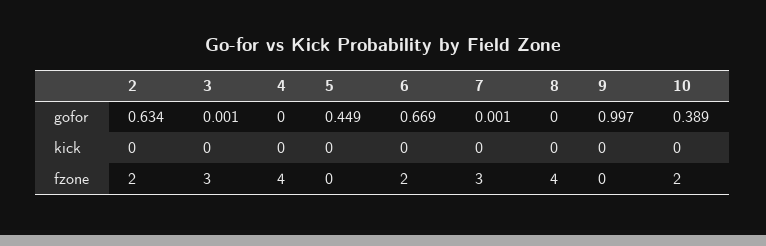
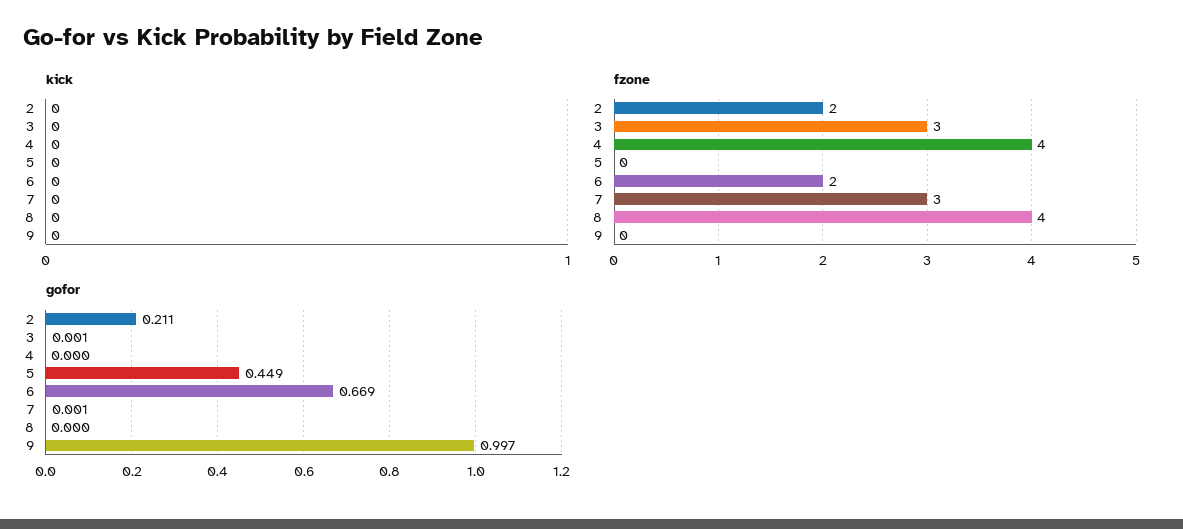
  {
    "gofor": {
-     "2": 0.634,
+     "2": 0.211,
      "3": 0.001,
      "4": 0,
      "5": 0.449,
      "6": 0.669,
      "7": 0.001,
      "8": 0,
-     "9": 0.997,
+     "9": 0.997
-     "10": 0.389
    },
    "kick": {
      "2": 0,
      "3": 0,
      "4": 0,
      "5": 0,
      "6": 0,
      "7": 0,
      "8": 0,
-     "9": 0,
+     "9": 0
-     "10": 0
    },
    "fzone": {
      "2": 2,
      "3": 3,
      "4": 4,
      "5": 0,
      "6": 2,
      "7": 3,
      "8": 4,
-     "9": 0,
+     "9": 0
-     "10": 2
    }
  }

